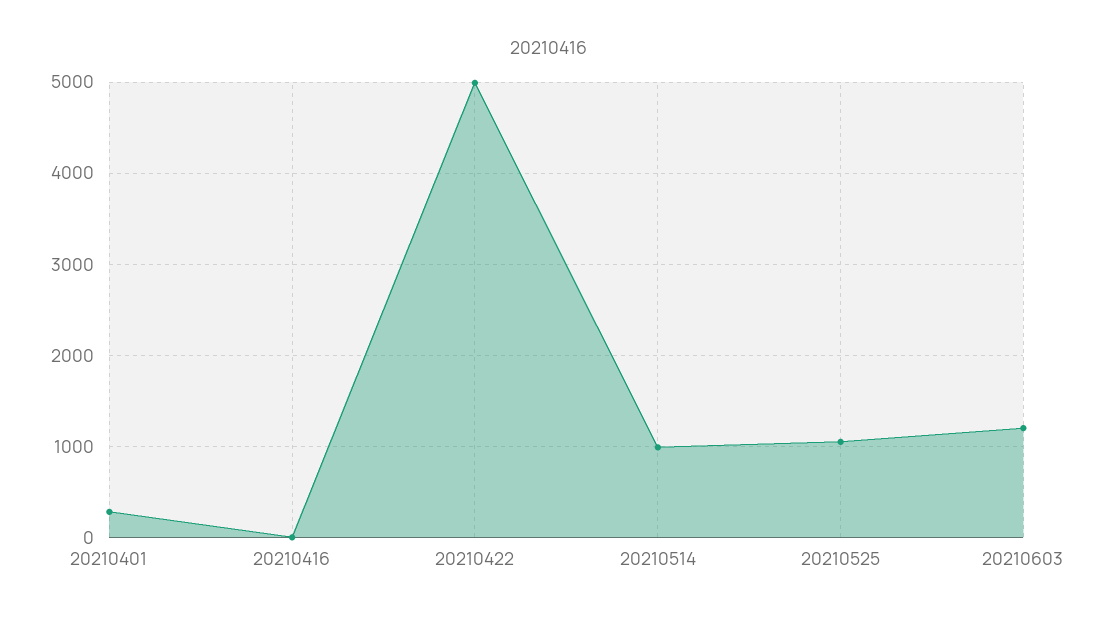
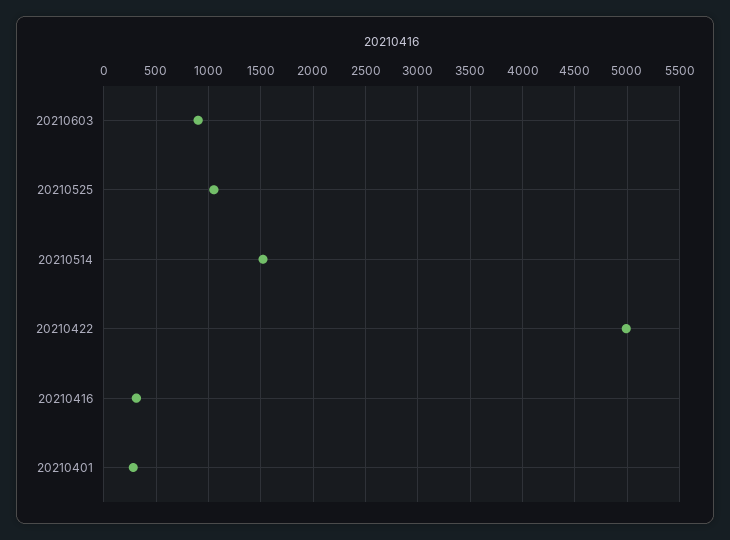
  {
    "20210401": 300,
-   "20210416": 0,
+   "20210416": 300,
    "20210422": 5000,
-   "20210514": 1000,
+   "20210514": 1500,
    "20210525": 1100,
-   "20210603": 1200
+   "20210603": 900
  }

